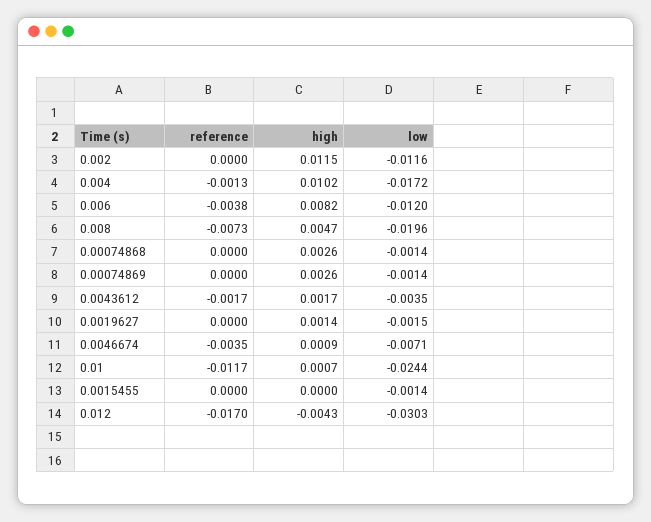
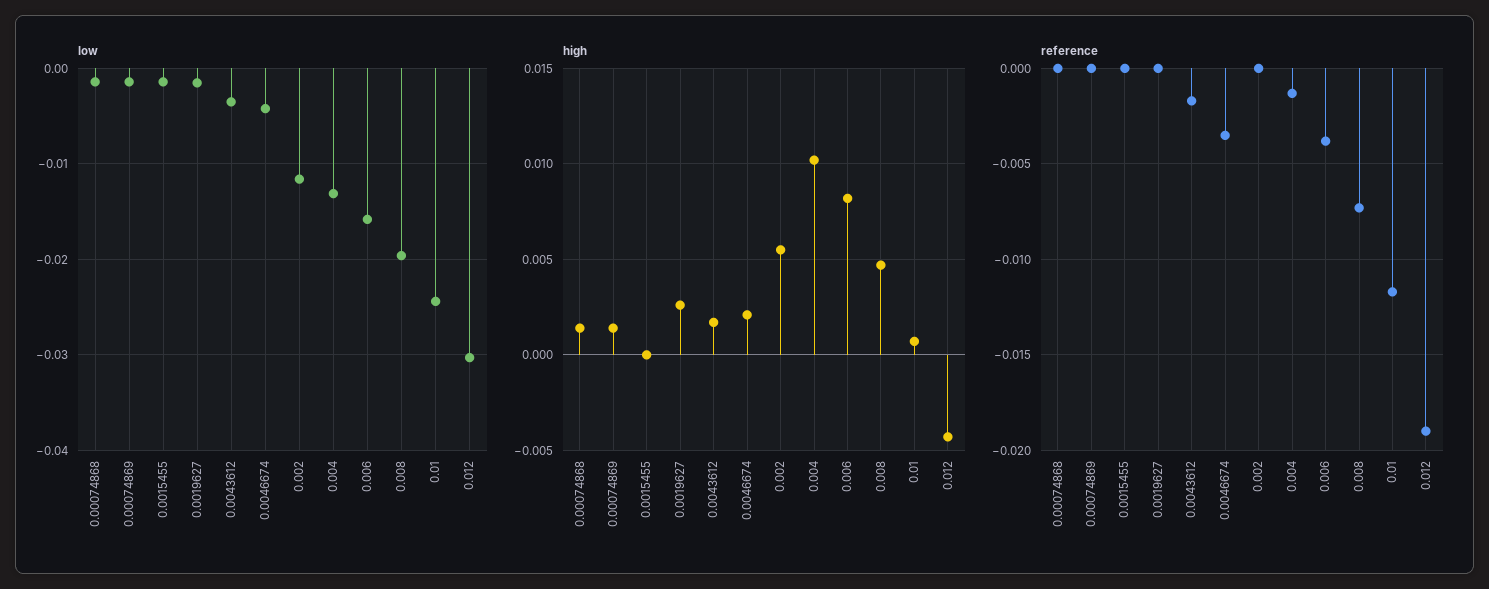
  {
    "reference": {
      "0.002": 0,
      "0.004": -0.0013,
      "0.006": -0.0038,
      "0.008": -0.0073,
      "0.00074868": 0,
      "0.00074869": 0,
      "0.0043612": -0.0017,
      "0.0019627": 0,
      "0.0046674": -0.0035,
      "0.01": -0.0117,
      "0.0015455": 0,
-     "0.012": -0.017
+     "0.012": -0.019
    },
    "high": {
-     "0.002": 0.0115,
+     "0.002": 0.0055,
      "0.004": 0.0102,
      "0.006": 0.0082,
      "0.008": 0.0047,
-     "0.00074868": 0.0026,
+     "0.00074868": 0.0015,
-     "0.00074869": 0.0026,
+     "0.00074869": 0.0015,
      "0.0043612": 0.0017,
-     "0.0019627": 0.0014,
+     "0.0019627": 0.0025,
-     "0.0046674": 0.0009,
+     "0.0046674": 0.002,
      "0.01": 0.0007,
      "0.0015455": 0,
      "0.012": -0.0043
    },
    "low": {
      "0.002": -0.0116,
-     "0.004": -0.0172,
+     "0.004": -0.013,
-     "0.006": -0.012,
+     "0.006": -0.016,
      "0.008": -0.0196,
      "0.00074868": -0.0014,
      "0.00074869": -0.0014,
      "0.0043612": -0.0035,
      "0.0019627": -0.0015,
-     "0.0046674": -0.0071,
+     "0.0046674": -0.004,
      "0.01": -0.0244,
      "0.0015455": -0.0014,
      "0.012": -0.0303
    }
  }

